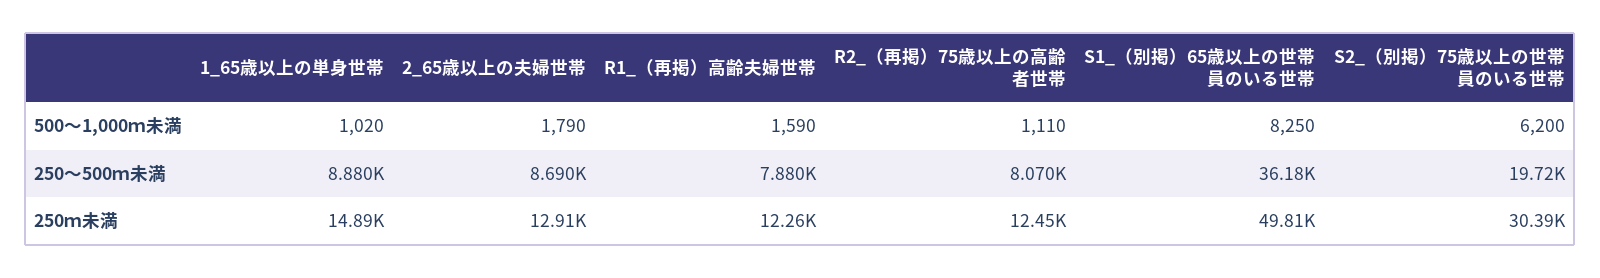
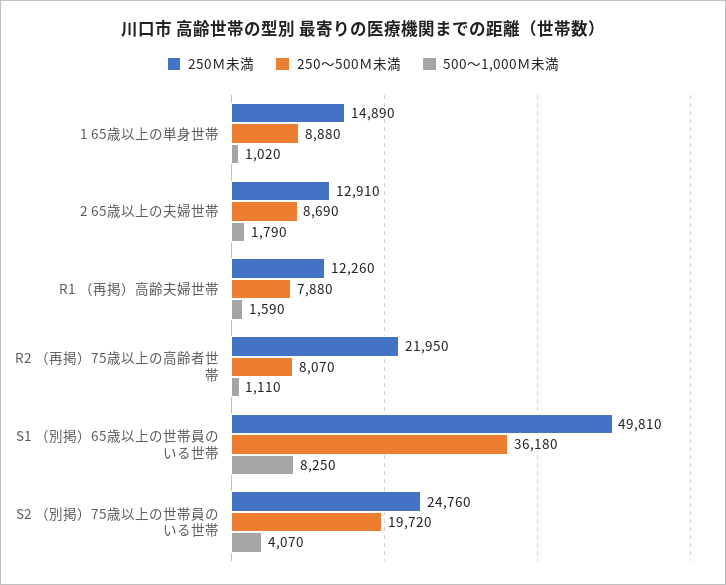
  {
    "500～1,000ｍ未満": {
      "1_65歳以上の単身世帯": 1020,
      "2_65歳以上の夫婦世帯": 1790,
      "R1_（再掲）高齢夫婦世帯": 1590,
      "R2_（再掲）75歳以上の高齢者世帯": 1110,
      "S1_（別掲）65歳以上の世帯員のいる世帯": 8250,
-     "S2_（別掲）75歳以上の世帯員のいる世帯": 6200
+     "S2_（別掲）75歳以上の世帯員のいる世帯": 4070
    },
    "250～500ｍ未満": {
      "1_65歳以上の単身世帯": 8880,
      "2_65歳以上の夫婦世帯": 8690,
      "R1_（再掲）高齢夫婦世帯": 7880,
      "R2_（再掲）75歳以上の高齢者世帯": 8070,
      "S1_（別掲）65歳以上の世帯員のいる世帯": 36180,
      "S2_（別掲）75歳以上の世帯員のいる世帯": 19720
    },
    "250ｍ未満": {
      "1_65歳以上の単身世帯": 14890,
      "2_65歳以上の夫婦世帯": 12910,
      "R1_（再掲）高齢夫婦世帯": 12260,
-     "R2_（再掲）75歳以上の高齢者世帯": 12450,
+     "R2_（再掲）75歳以上の高齢者世帯": 21950,
      "S1_（別掲）65歳以上の世帯員のいる世帯": 49810,
-     "S2_（別掲）75歳以上の世帯員のいる世帯": 30390
+     "S2_（別掲）75歳以上の世帯員のいる世帯": 24760
    }
  }

